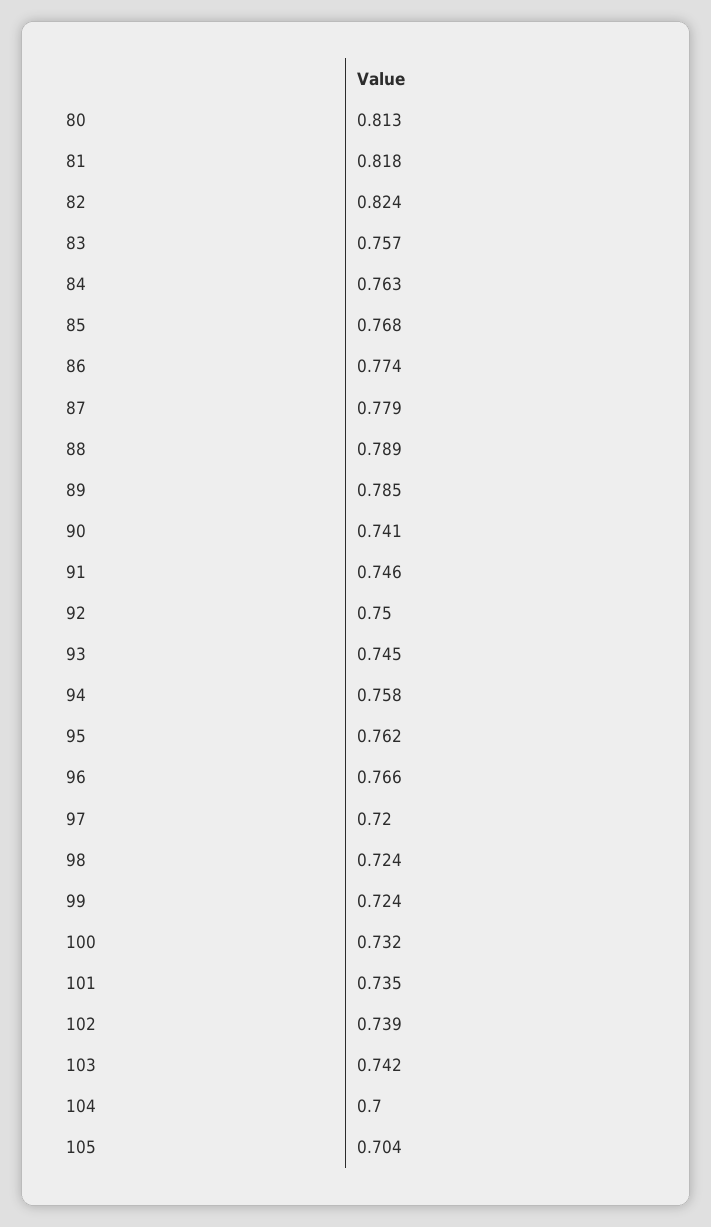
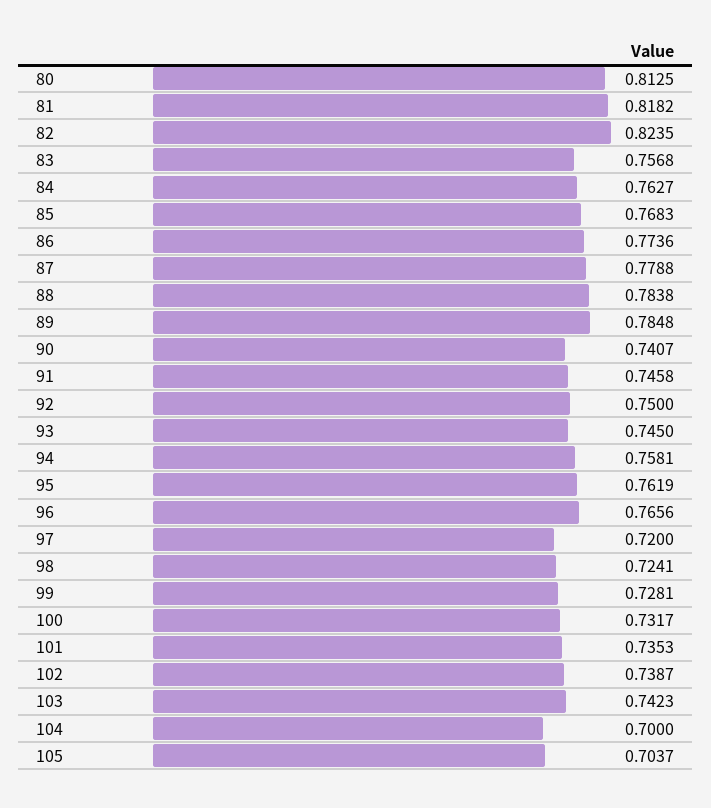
  {
    "80": 0.8125,
    "81": 0.8182,
    "82": 0.8235,
    "83": 0.7568,
    "84": 0.7627,
    "85": 0.7683,
    "86": 0.7736,
    "87": 0.7788,
-   "88": 0.789,
+   "88": 0.7838,
    "89": 0.7848,
    "90": 0.7407,
    "91": 0.7458,
    "92": 0.75,
    "93": 0.745,
    "94": 0.7581,
    "95": 0.7619,
    "96": 0.7656,
    "97": 0.72,
    "98": 0.7241,
-   "99": 0.724,
+   "99": 0.7281,
    "100": 0.7317,
    "101": 0.7353,
    "102": 0.7387,
    "103": 0.7423,
    "104": 0.7,
    "105": 0.7037
  }

